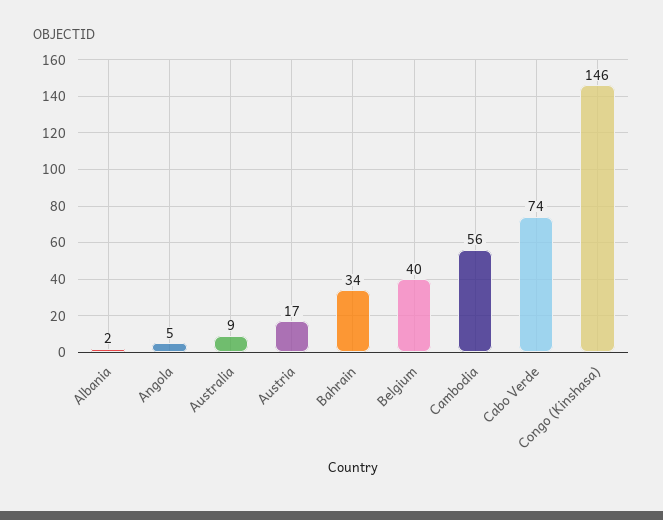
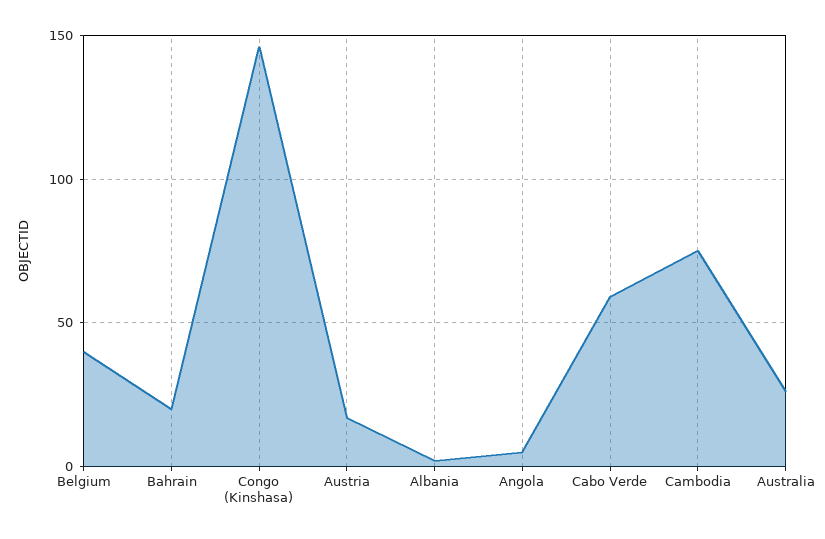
  {
    "Albania": 2,
    "Angola": 5,
-   "Australia": 9,
+   "Australia": 25,
    "Austria": 17,
-   "Bahrain": 34,
+   "Bahrain": 20,
    "Belgium": 40,
-   "Cambodia": 56,
+   "Cambodia": 75,
-   "Cabo Verde": 74,
+   "Cabo Verde": 60,
    "Congo (Kinshasa)": 146
  }

